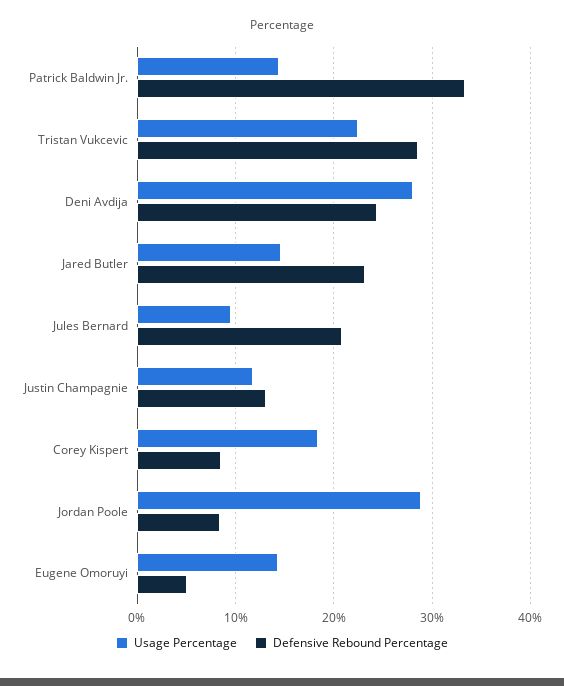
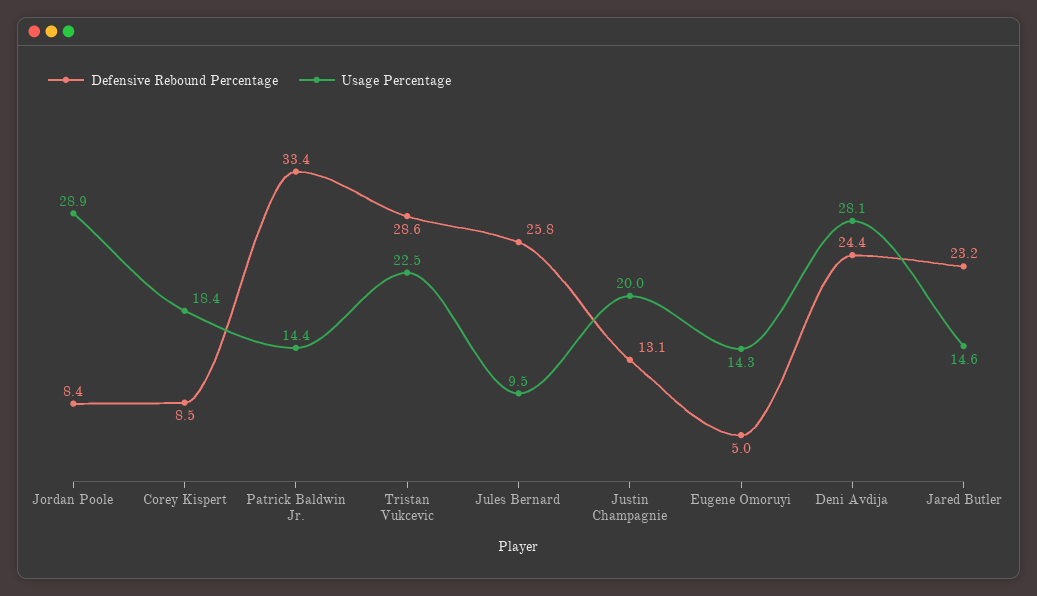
  {
    "Usage Percentage": {
      "Patrick Baldwin Jr.": 14.4,
      "Tristan Vukcevic": 22.5,
      "Deni Avdija": 28.1,
      "Jared Butler": 14.6,
      "Jules Bernard": 9.5,
-     "Justin Champagnie": 12,
+     "Justin Champagnie": 20,
      "Corey Kispert": 18.4,
      "Jordan Poole": 28.9,
      "Eugene Omoruyi": 14.3
    },
    "Defensive Rebound Percentage": {
      "Patrick Baldwin Jr.": 33.4,
      "Tristan Vukcevic": 28.6,
      "Deni Avdija": 24.4,
      "Jared Butler": 23.2,
-     "Jules Bernard": 21,
+     "Jules Bernard": 25.8,
      "Justin Champagnie": 13.1,
      "Corey Kispert": 8.5,
      "Jordan Poole": 8.4,
      "Eugene Omoruyi": 5
    }
  }

